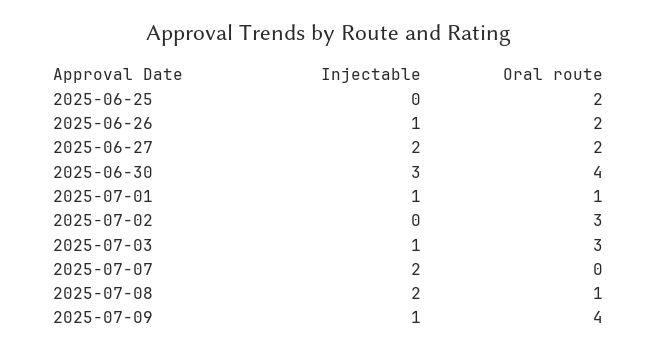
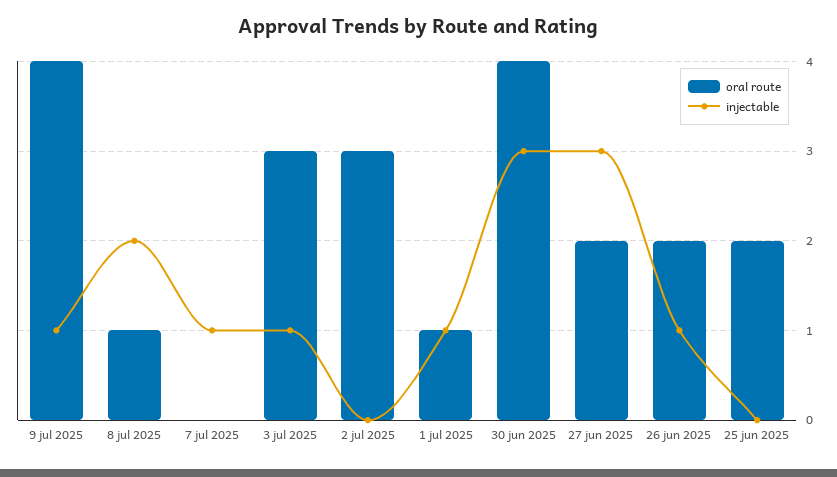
  {
    "Injectable": {
      "2025-06-25": 0,
      "2025-06-26": 1,
-     "2025-06-27": 2,
+     "2025-06-27": 3,
      "2025-06-30": 3,
      "2025-07-01": 1,
      "2025-07-02": 0,
      "2025-07-03": 1,
-     "2025-07-07": 2,
+     "2025-07-07": 1,
      "2025-07-08": 2,
      "2025-07-09": 1
    },
    "Oral route": {
      "2025-06-25": 2,
      "2025-06-26": 2,
      "2025-06-27": 2,
      "2025-06-30": 4,
      "2025-07-01": 1,
      "2025-07-02": 3,
      "2025-07-03": 3,
      "2025-07-07": 0,
      "2025-07-08": 1,
      "2025-07-09": 4
    }
  }

